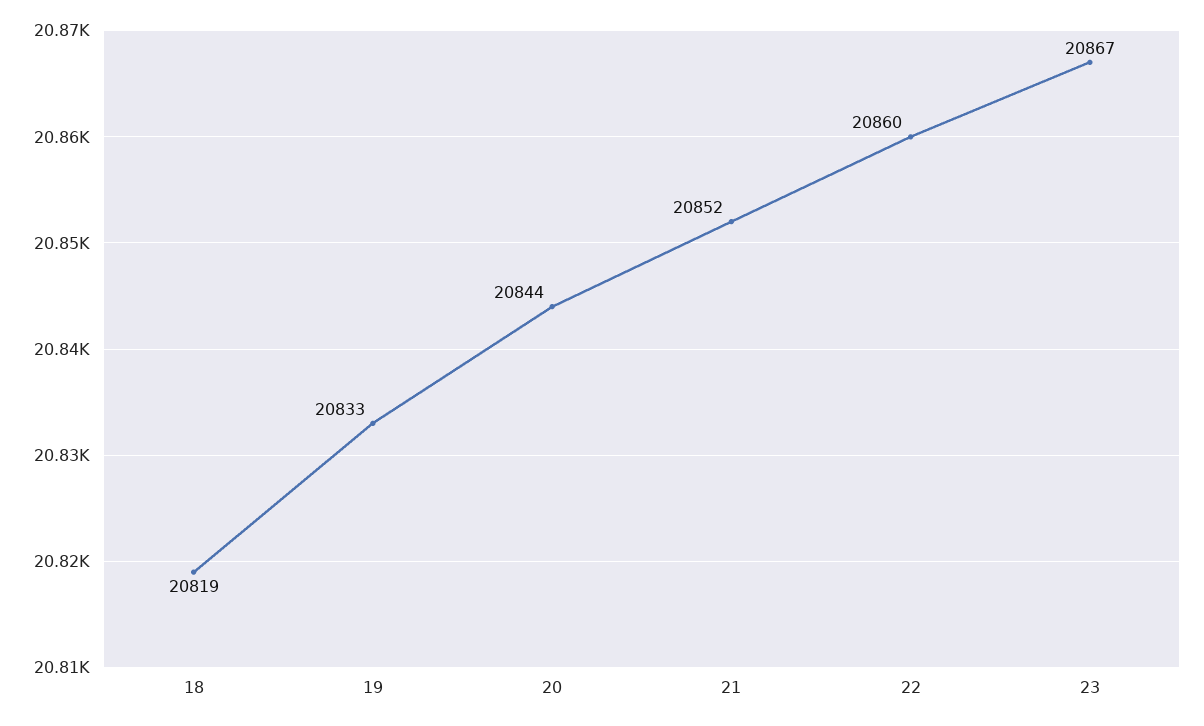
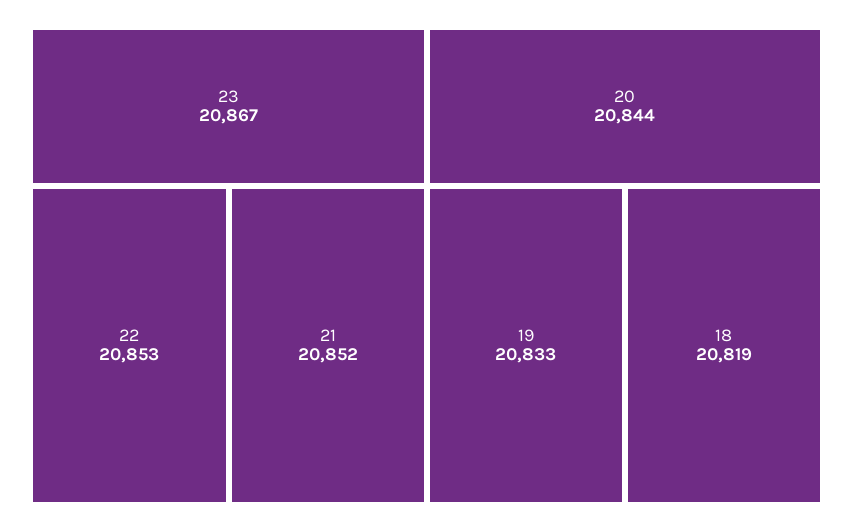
  {
    "18": 20819,
    "19": 20833,
    "20": 20844,
    "21": 20852,
-   "22": 20860,
+   "22": 20853,
    "23": 20867
  }

